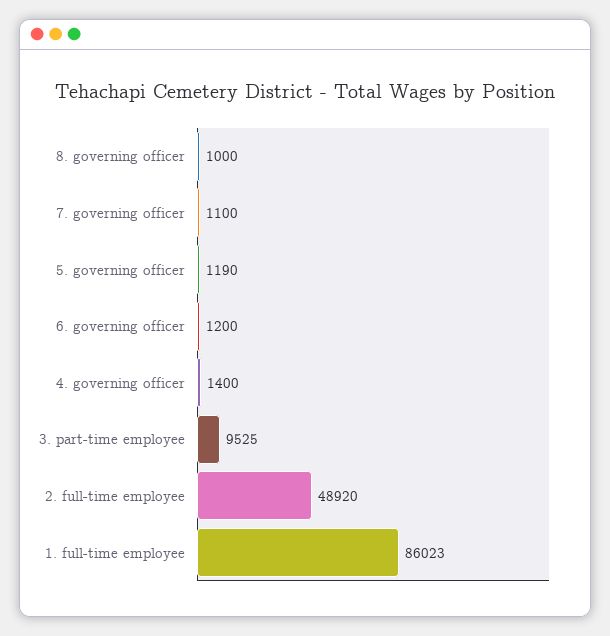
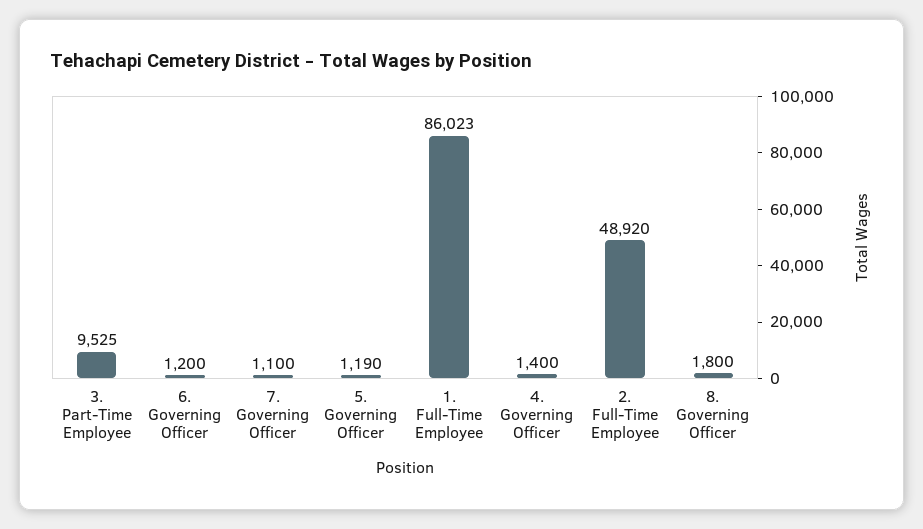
  {
-   "8. governing officer": 1000,
+   "8. governing officer": 1800,
    "7. governing officer": 1100,
    "5. governing officer": 1190,
    "6. governing officer": 1200,
    "4. governing officer": 1400,
    "3. part-time employee": 9525,
    "2. full-time employee": 48920,
    "1. full-time employee": 86023
  }

